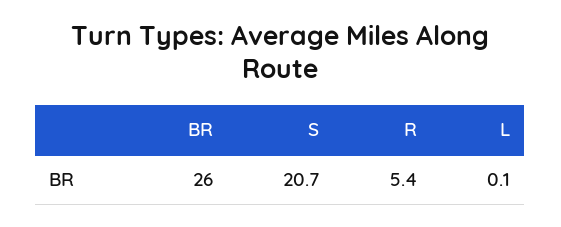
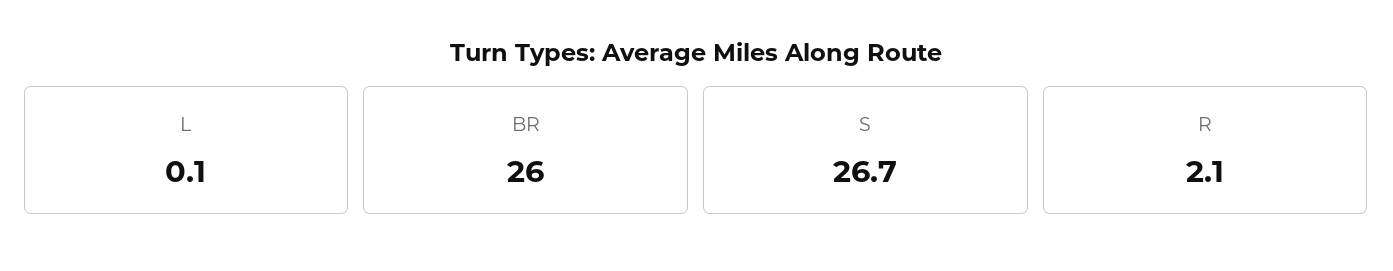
  {
    "BR": 26,
-   "S": 20.7,
+   "S": 26.7,
-   "R": 5.4,
+   "R": 2.1,
    "L": 0.1
  }

